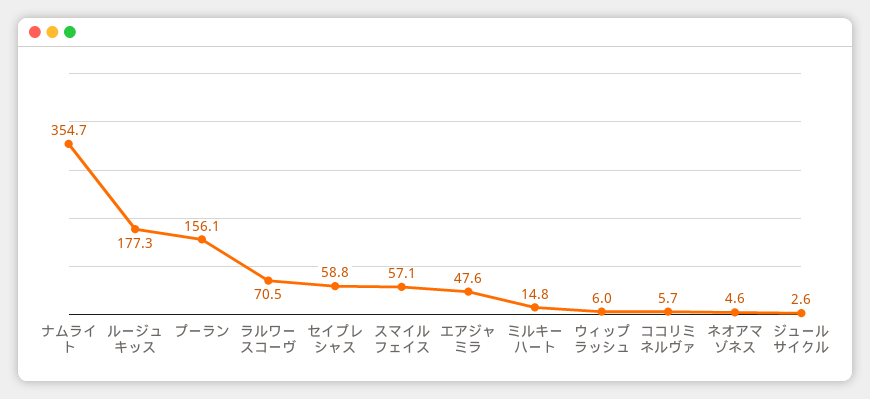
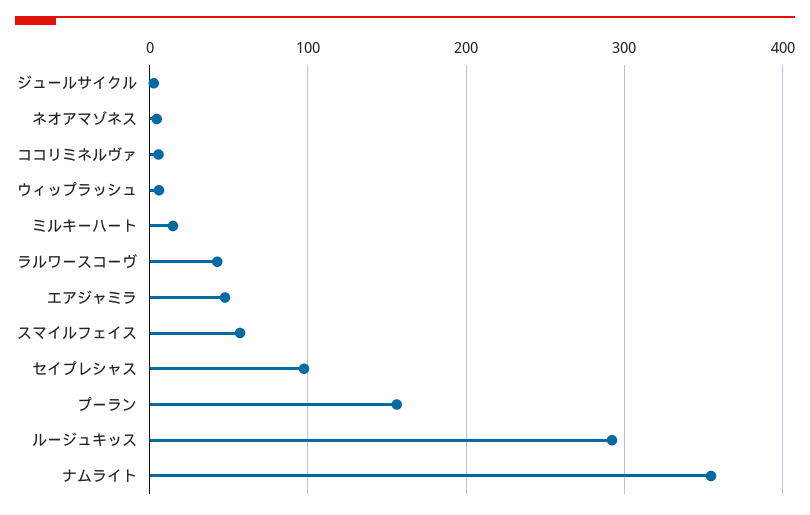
  {
    "ナムライト": 354.7,
-   "ルージュキッス": 177.3,
+   "ルージュキッス": 290,
    "プーラン": 156.1,
-   "ラルワースコーヴ": 70.5,
+   "ラルワースコーヴ": 40,
-   "セイプレシャス": 58.8,
+   "セイプレシャス": 100,
    "スマイルフェイス": 57.1,
    "エアジャミラ": 47.6,
    "ミルキーハート": 14.8,
    "ウィップラッシュ": 6,
    "ココリミネルヴァ": 5.7,
    "ネオアマゾネス": 4.6,
    "ジュールサイクル": 2.6
  }

